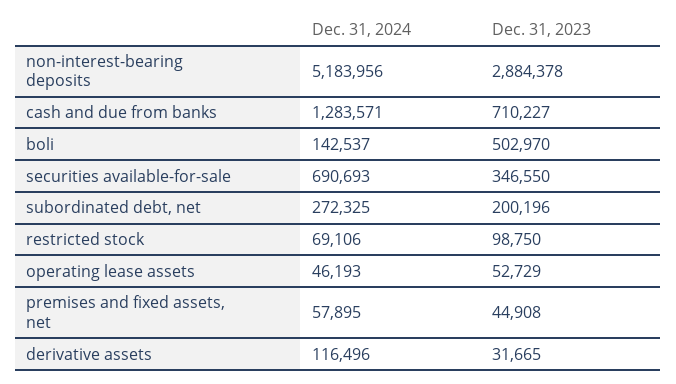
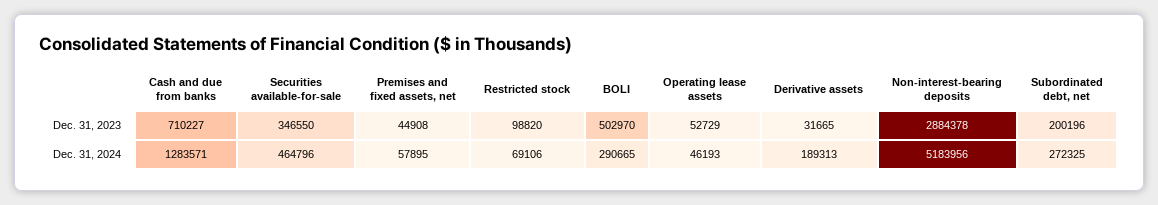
  {
    "Dec. 31, 2024": {
      "non-interest-bearing deposits": 5183956,
      "cash and due from banks": 1283571,
-     "boli": 142537,
+     "boli": 290665,
-     "securities available-for-sale": 690693,
+     "securities available-for-sale": 464796,
      "subordinated debt, net": 272325,
      "restricted stock": 69106,
      "operating lease assets": 46193,
      "premises and fixed assets, net": 57895,
-     "derivative assets": 116496
+     "derivative assets": 189313
    },
    "Dec. 31, 2023": {
      "non-interest-bearing deposits": 2884378,
      "cash and due from banks": 710227,
      "boli": 502970,
      "securities available-for-sale": 346550,
      "subordinated debt, net": 200196,
-     "restricted stock": 98750,
+     "restricted stock": 98820,
      "operating lease assets": 52729,
      "premises and fixed assets, net": 44908,
      "derivative assets": 31665
    }
  }

